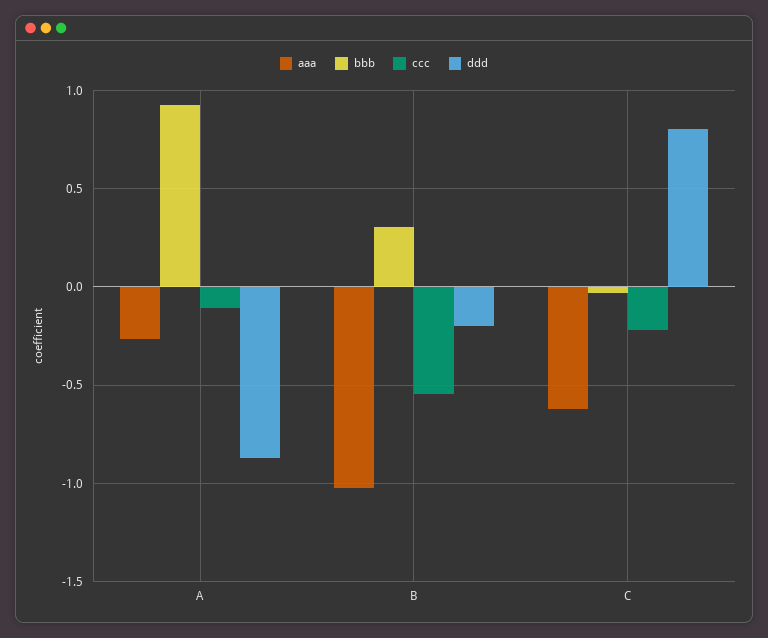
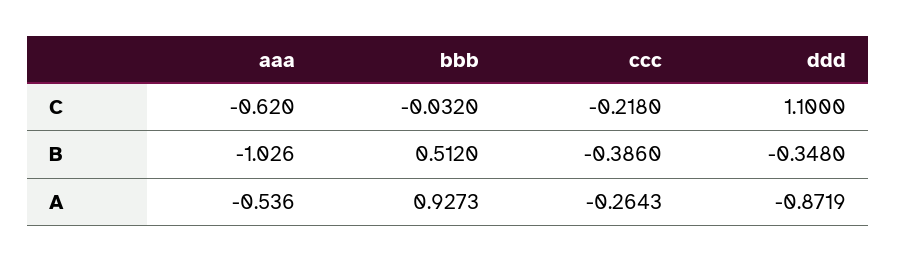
  {
    "aaa": {
-     "A": -0.25,
+     "A": -0.536,
      "B": -1.026,
      "C": -0.62
    },
    "bbb": {
      "A": 0.9273,
-     "B": 0.3,
+     "B": 0.512,
      "C": -0.032
    },
    "ccc": {
-     "A": -0.1,
+     "A": -0.2643,
-     "B": -0.55,
+     "B": -0.386,
      "C": -0.218
    },
    "ddd": {
      "A": -0.8719,
-     "B": -0.2,
+     "B": -0.348,
-     "C": 0.8
+     "C": 1.1
    }
  }

